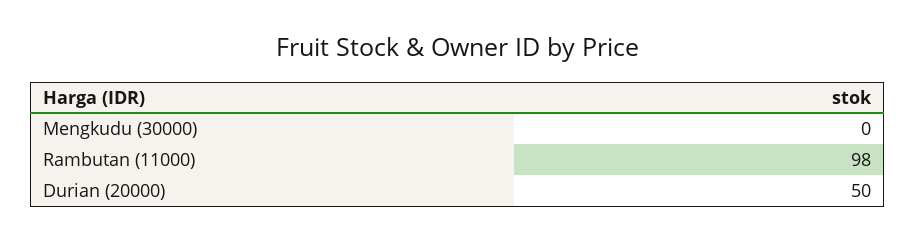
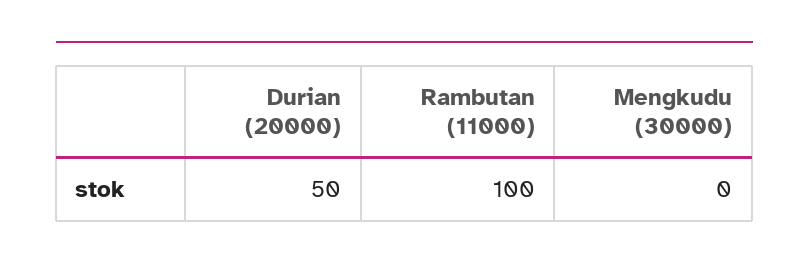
  {
    "Mengkudu (30000)": 0,
-   "Rambutan (11000)": 98,
+   "Rambutan (11000)": 100,
    "Durian (20000)": 50
  }

